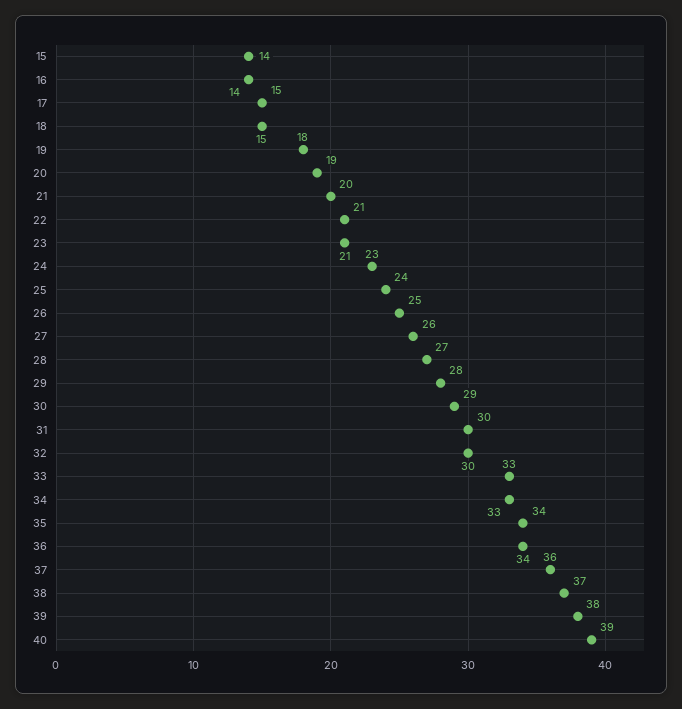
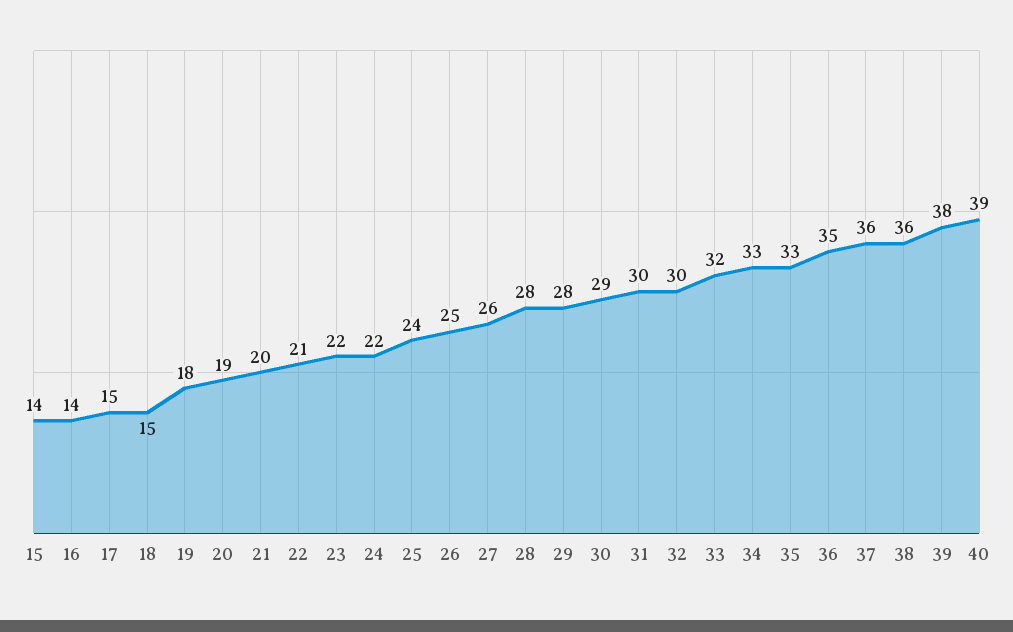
  {
    "15": 14,
    "16": 14,
    "17": 15,
    "18": 15,
    "19": 18,
    "20": 19,
    "21": 20,
    "22": 21,
-   "23": 21,
+   "23": 22,
-   "24": 23,
+   "24": 22,
    "25": 24,
    "26": 25,
    "27": 26,
-   "28": 27,
+   "28": 28,
    "29": 28,
    "30": 29,
    "31": 30,
    "32": 30,
-   "33": 33,
+   "33": 32,
    "34": 33,
-   "35": 34,
+   "35": 33,
-   "36": 34,
+   "36": 35,
    "37": 36,
-   "38": 37,
+   "38": 36,
    "39": 38,
    "40": 39
  }

